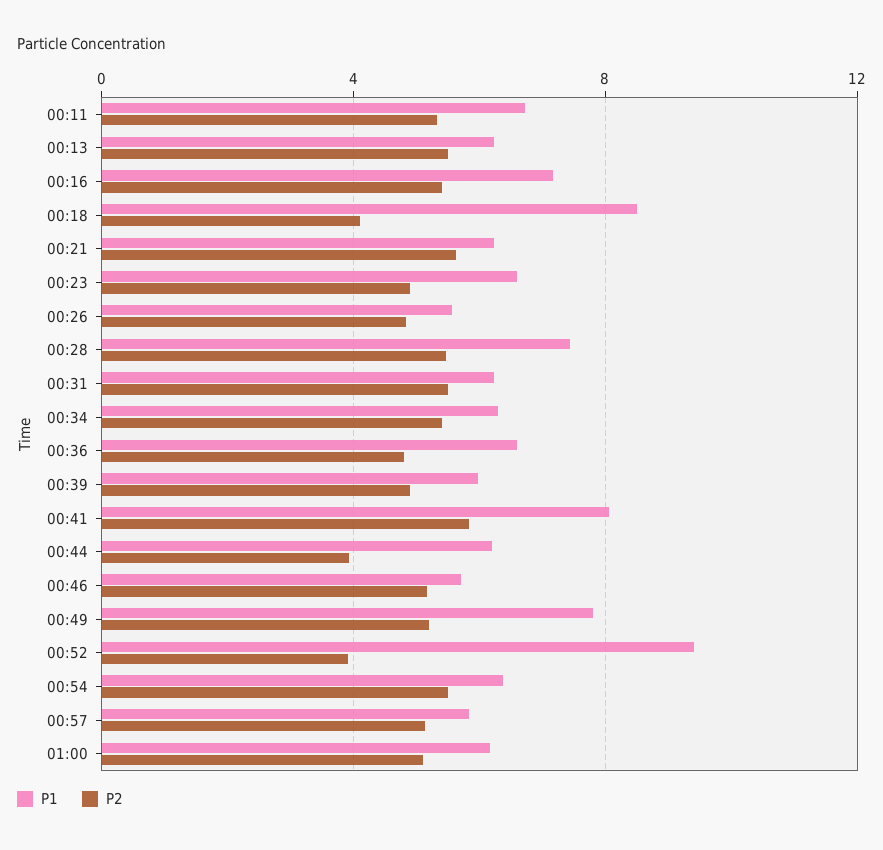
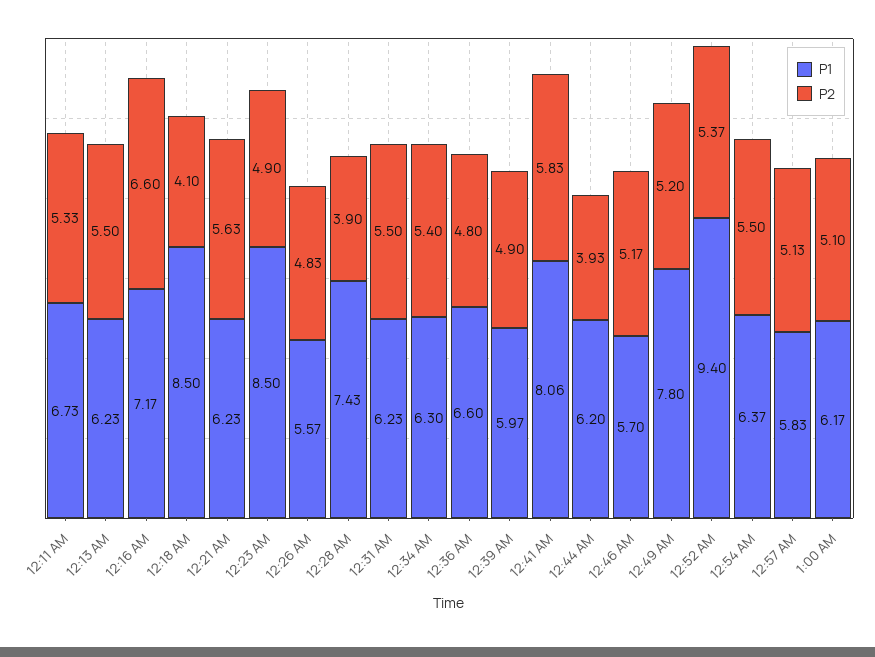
  {
    "P1": {
      "00:11": 6.73,
      "00:13": 6.23,
      "00:16": 7.17,
      "00:18": 8.5,
      "00:21": 6.23,
-     "00:23": 6.5,
+     "00:23": 8.5,
      "00:26": 5.57,
      "00:28": 7.43,
      "00:31": 6.23,
      "00:34": 6.3,
      "00:36": 6.6,
      "00:39": 5.97,
      "00:41": 8.06,
      "00:44": 6.2,
      "00:46": 5.7,
      "00:49": 7.8,
      "00:52": 9.4,
      "00:54": 6.37,
      "00:57": 5.83,
      "01:00": 6.17
    },
    "P2": {
      "00:11": 5.33,
      "00:13": 5.5,
-     "00:16": 5.5,
+     "00:16": 6.6,
      "00:18": 4.1,
      "00:21": 5.63,
      "00:23": 4.9,
      "00:26": 4.83,
-     "00:28": 5.5,
+     "00:28": 3.9,
      "00:31": 5.5,
      "00:34": 5.4,
      "00:36": 4.8,
      "00:39": 4.9,
      "00:41": 5.83,
      "00:44": 3.93,
      "00:46": 5.17,
      "00:49": 5.2,
-     "00:52": 4,
+     "00:52": 5.37,
      "00:54": 5.5,
      "00:57": 5.13,
      "01:00": 5.1
    }
  }

